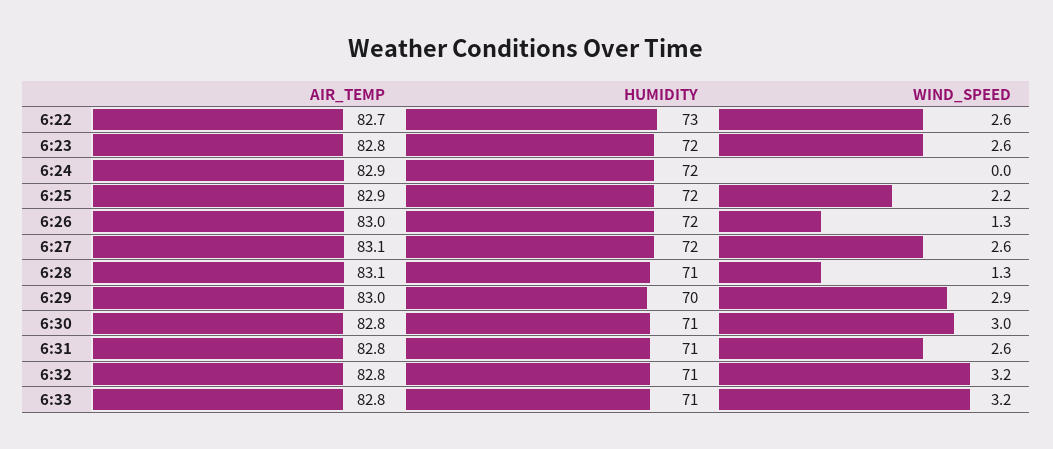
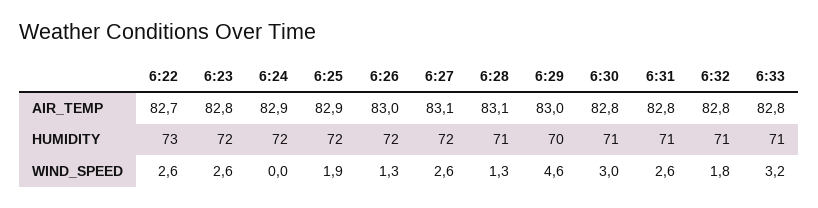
  {
    "AIR_TEMP": {
      "6:22": 82.7,
      "6:23": 82.8,
      "6:24": 82.9,
      "6:25": 82.9,
      "6:26": 83,
      "6:27": 83.1,
      "6:28": 83.1,
      "6:29": 83,
      "6:30": 82.8,
      "6:31": 82.8,
      "6:32": 82.8,
      "6:33": 82.8
    },
    "HUMIDITY": {
      "6:22": 73,
      "6:23": 72,
      "6:24": 72,
      "6:25": 72,
      "6:26": 72,
      "6:27": 72,
      "6:28": 71,
      "6:29": 70,
      "6:30": 71,
      "6:31": 71,
      "6:32": 71,
      "6:33": 71
    },
    "WIND_SPEED": {
      "6:22": 2.6,
      "6:23": 2.6,
      "6:24": 0,
-     "6:25": 2.2,
+     "6:25": 1.9,
      "6:26": 1.3,
      "6:27": 2.6,
      "6:28": 1.3,
-     "6:29": 2.9,
+     "6:29": 4.6,
      "6:30": 3,
      "6:31": 2.6,
-     "6:32": 3.2,
+     "6:32": 1.8,
      "6:33": 3.2
    }
  }

